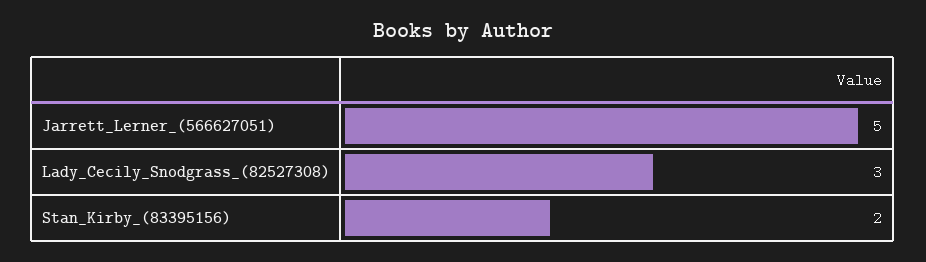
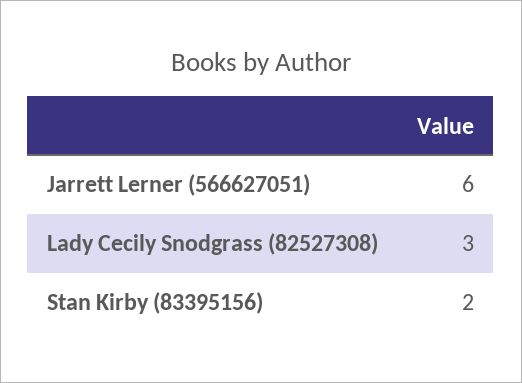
  {
-   "Jarrett_Lerner_(566627051)": 5,
+   "Jarrett_Lerner_(566627051)": 6,
    "Lady_Cecily_Snodgrass_(82527308)": 3,
    "Stan_Kirby_(83395156)": 2
  }

